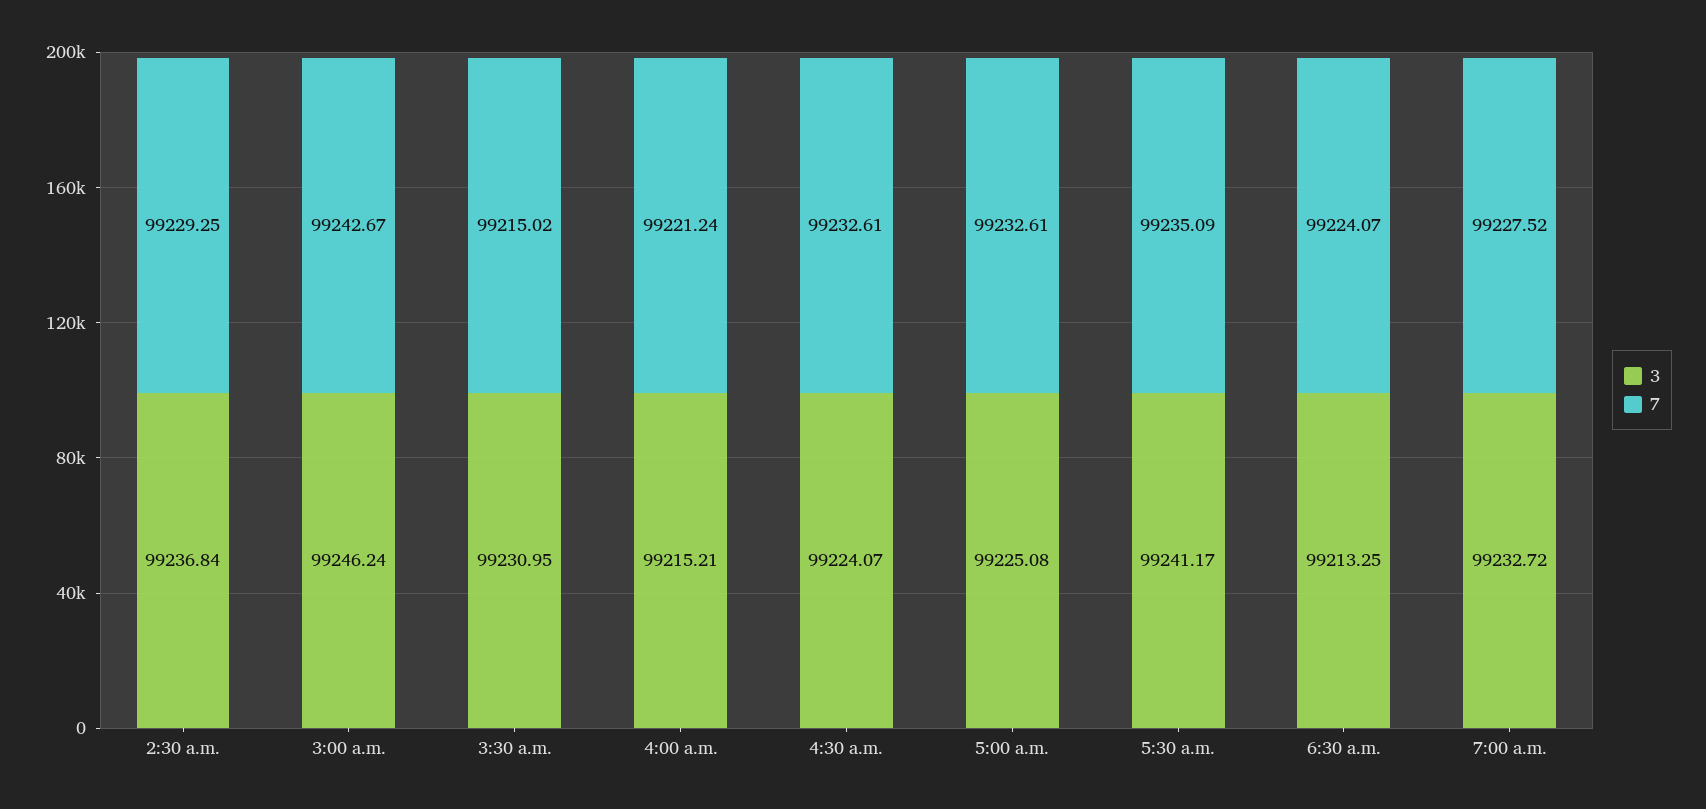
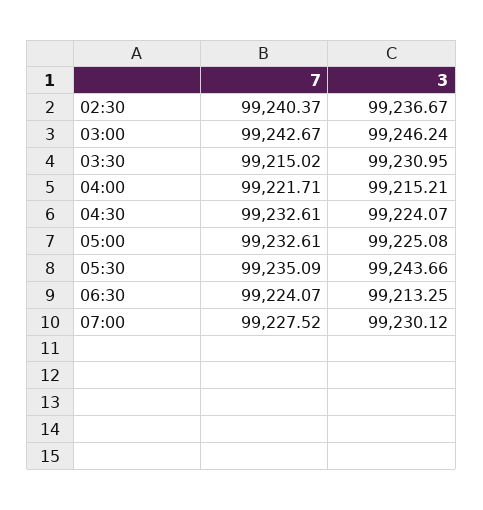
  {
    "3": {
-     "2:30 a.m.": 99236.84,
+     "2:30 a.m.": 99236.67,
      "3:00 a.m.": 99246.24,
      "3:30 a.m.": 99230.95,
      "4:00 a.m.": 99215.21,
      "4:30 a.m.": 99224.07,
      "5:00 a.m.": 99225.08,
-     "5:30 a.m.": 99241.17,
+     "5:30 a.m.": 99243.66,
      "6:30 a.m.": 99213.25,
-     "7:00 a.m.": 99232.72
+     "7:00 a.m.": 99230.12
    },
    "7": {
-     "2:30 a.m.": 99229.25,
+     "2:30 a.m.": 99240.37,
      "3:00 a.m.": 99242.67,
      "3:30 a.m.": 99215.02,
-     "4:00 a.m.": 99221.24,
+     "4:00 a.m.": 99221.71,
      "4:30 a.m.": 99232.61,
      "5:00 a.m.": 99232.61,
      "5:30 a.m.": 99235.09,
      "6:30 a.m.": 99224.07,
      "7:00 a.m.": 99227.52
    }
  }

